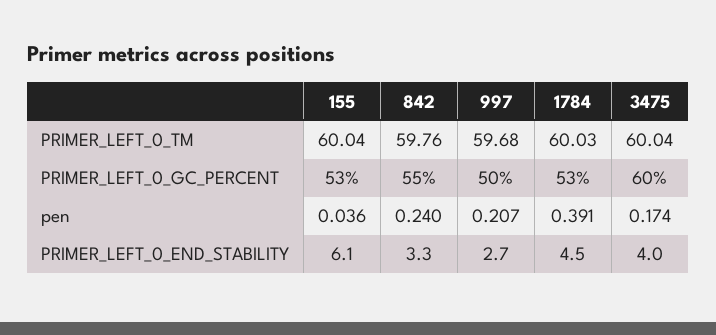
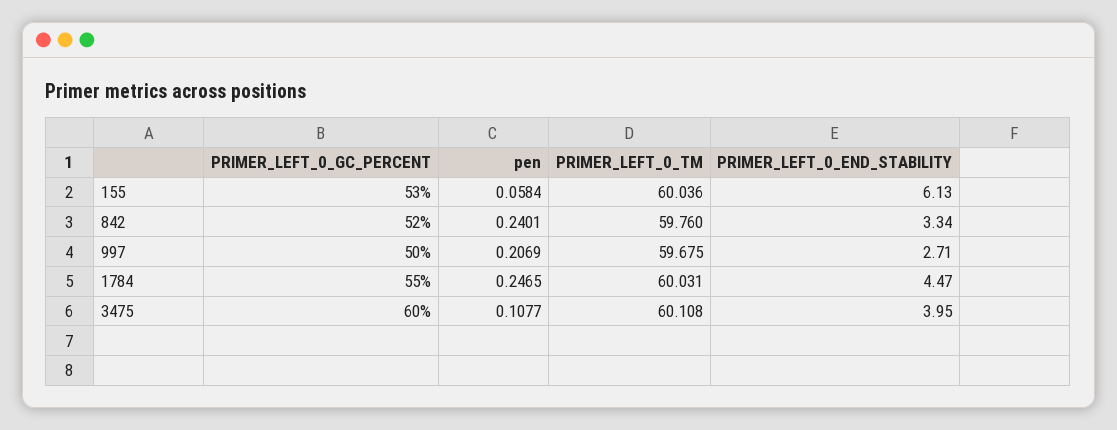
  {
    "155": {
      "PRIMER_LEFT_0_TM": 60.036,
      "PRIMER_LEFT_0_GC_PERCENT": 53,
-     "pen": 0.036,
+     "pen": 0.0584,
      "PRIMER_LEFT_0_END_STABILITY": 6.13
    },
    "842": {
      "PRIMER_LEFT_0_TM": 59.76,
-     "PRIMER_LEFT_0_GC_PERCENT": 55,
+     "PRIMER_LEFT_0_GC_PERCENT": 52,
      "pen": 0.2401,
      "PRIMER_LEFT_0_END_STABILITY": 3.34
    },
    "997": {
      "PRIMER_LEFT_0_TM": 59.675,
      "PRIMER_LEFT_0_GC_PERCENT": 50,
      "pen": 0.2069,
      "PRIMER_LEFT_0_END_STABILITY": 2.71
    },
    "1784": {
      "PRIMER_LEFT_0_TM": 60.031,
-     "PRIMER_LEFT_0_GC_PERCENT": 53,
+     "PRIMER_LEFT_0_GC_PERCENT": 55,
-     "pen": 0.391,
+     "pen": 0.2465,
      "PRIMER_LEFT_0_END_STABILITY": 4.47
    },
    "3475": {
-     "PRIMER_LEFT_0_TM": 60.04,
+     "PRIMER_LEFT_0_TM": 60.108,
      "PRIMER_LEFT_0_GC_PERCENT": 60,
-     "pen": 0.174,
+     "pen": 0.1077,
      "PRIMER_LEFT_0_END_STABILITY": 3.95
    }
  }

